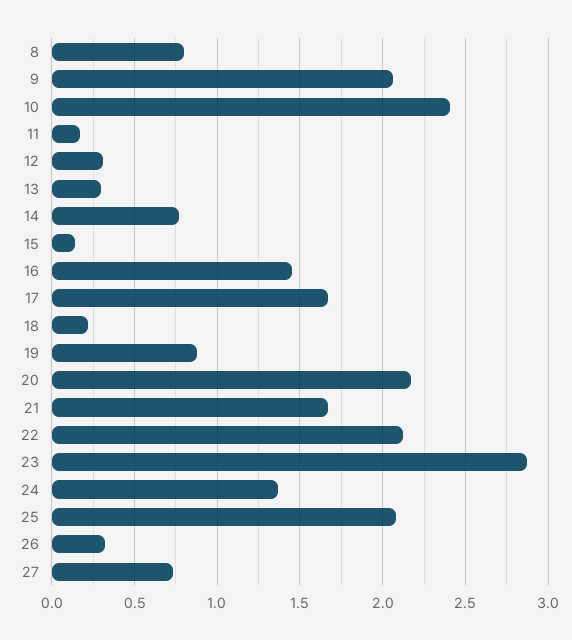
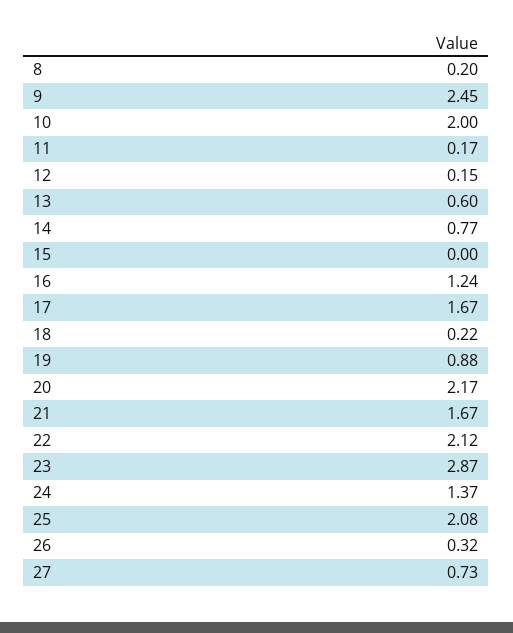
  {
-   "8": 0.8,
+   "8": 0.2,
-   "9": 2.05,
+   "9": 2.45,
-   "10": 2.4,
+   "10": 2,
    "11": 0.17,
-   "12": 0.3,
+   "12": 0.15,
-   "13": 0.3,
+   "13": 0.6,
    "14": 0.77,
-   "15": 0.15,
+   "15": 0,
-   "16": 1.45,
+   "16": 1.24,
    "17": 1.67,
    "18": 0.22,
    "19": 0.88,
    "20": 2.17,
    "21": 1.67,
    "22": 2.12,
    "23": 2.87,
    "24": 1.37,
    "25": 2.08,
    "26": 0.32,
    "27": 0.73
  }

